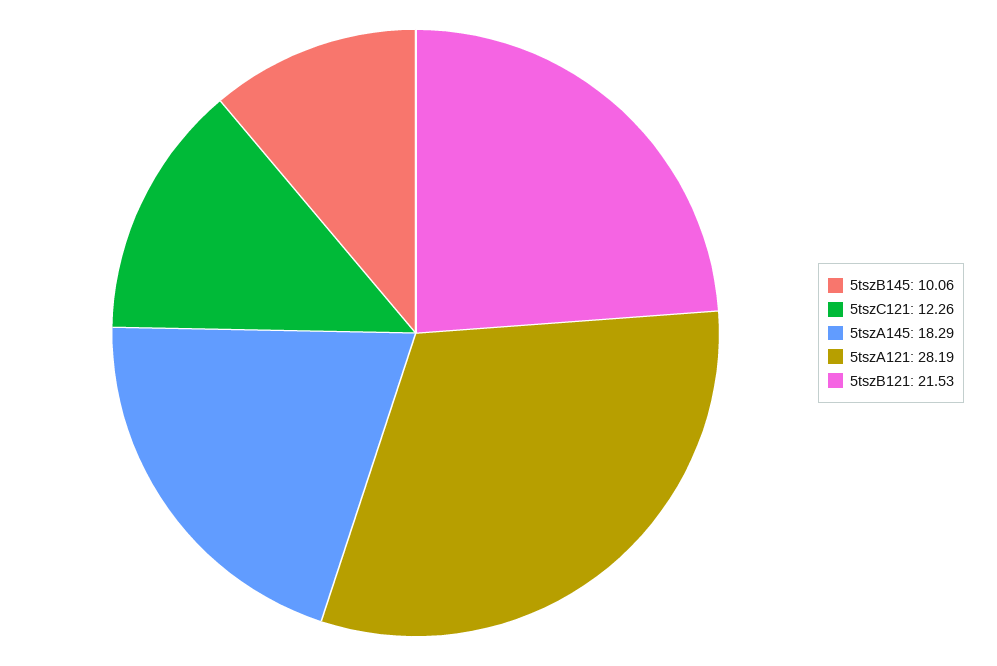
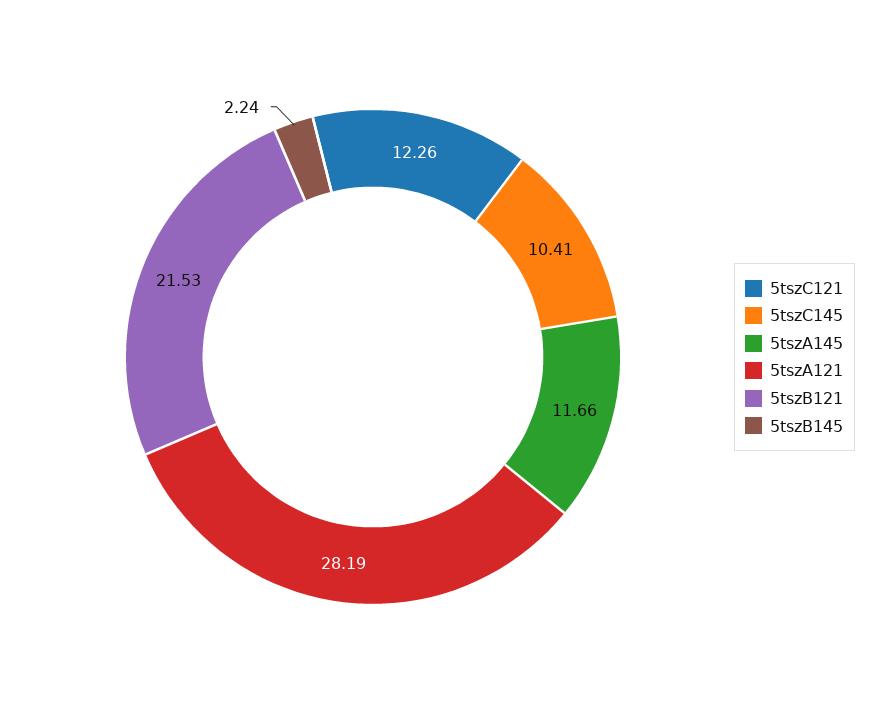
  {
-   "5tszB145": 10.06,
+   "5tszB145": 2.24,
    "5tszC121": 12.26,
-   "5tszA145": 18.29,
+   "5tszA145": 11.66,
    "5tszA121": 28.19,
-   "5tszB121": 21.53
+   "5tszB121": 21.53,
+   "5tszC145": 10.41
  }

